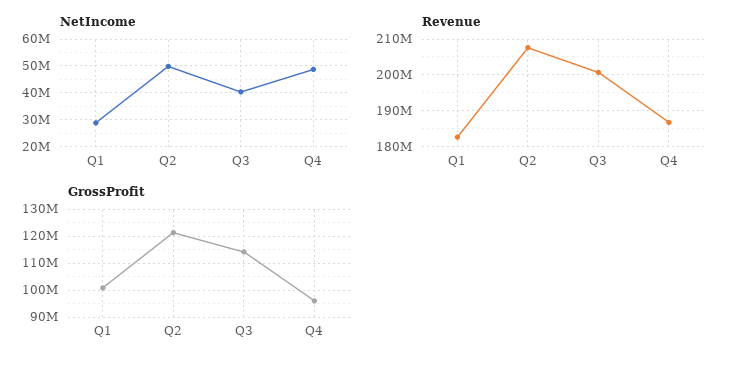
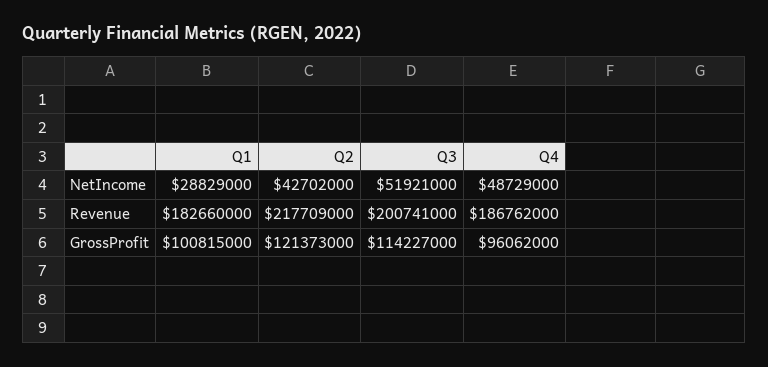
  {
    "NetIncome": {
      "Q1": 28829000,
-     "Q2": 50000000,
+     "Q2": 42702000,
-     "Q3": 40000000,
+     "Q3": 51921000,
      "Q4": 48729000
    },
    "Revenue": {
      "Q1": 182660000,
-     "Q2": 208000000,
+     "Q2": 217709000,
      "Q3": 200741000,
      "Q4": 186762000
    },
    "GrossProfit": {
      "Q1": 100815000,
      "Q2": 121373000,
      "Q3": 114227000,
      "Q4": 96062000
    }
  }

